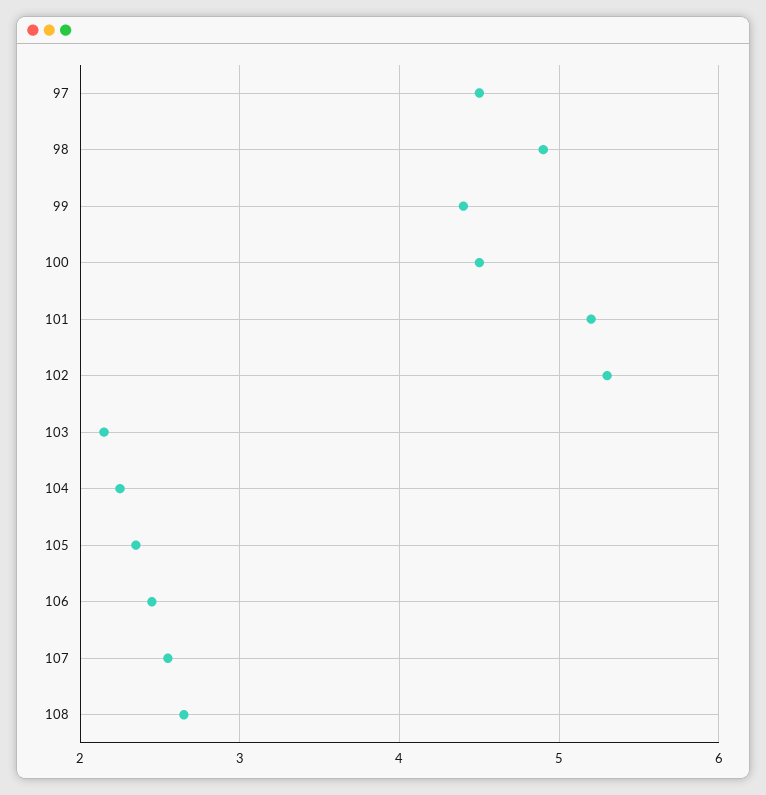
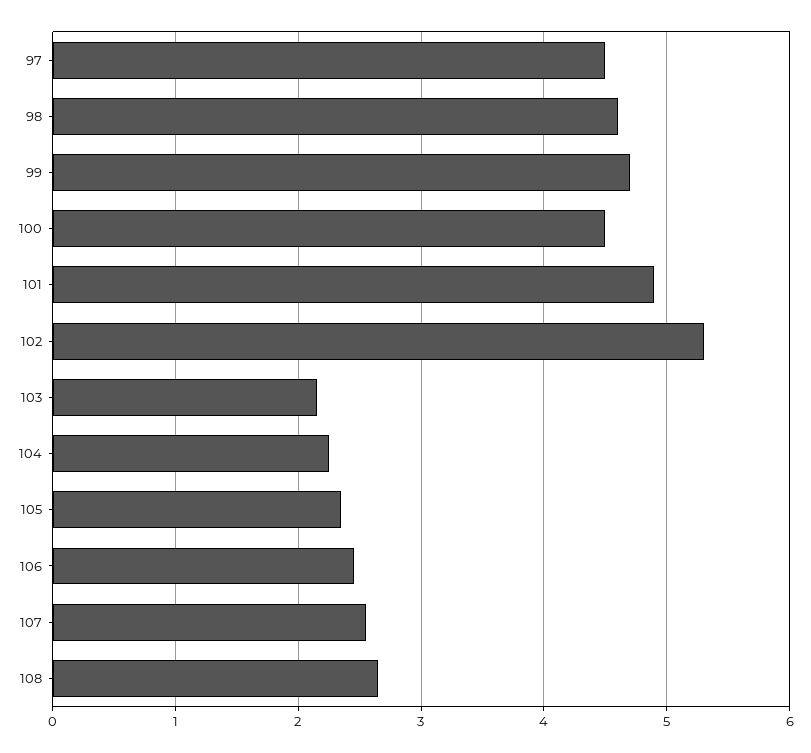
  {
    "97": 4.5,
-   "98": 4.9,
+   "98": 4.6,
-   "99": 4.4,
+   "99": 4.7,
    "100": 4.5,
-   "101": 5.2,
+   "101": 4.9,
    "102": 5.3,
    "103": 2.2,
    "104": 2.3,
    "105": 2.4,
    "106": 2.5,
    "107": 2.6,
    "108": 2.7
  }

